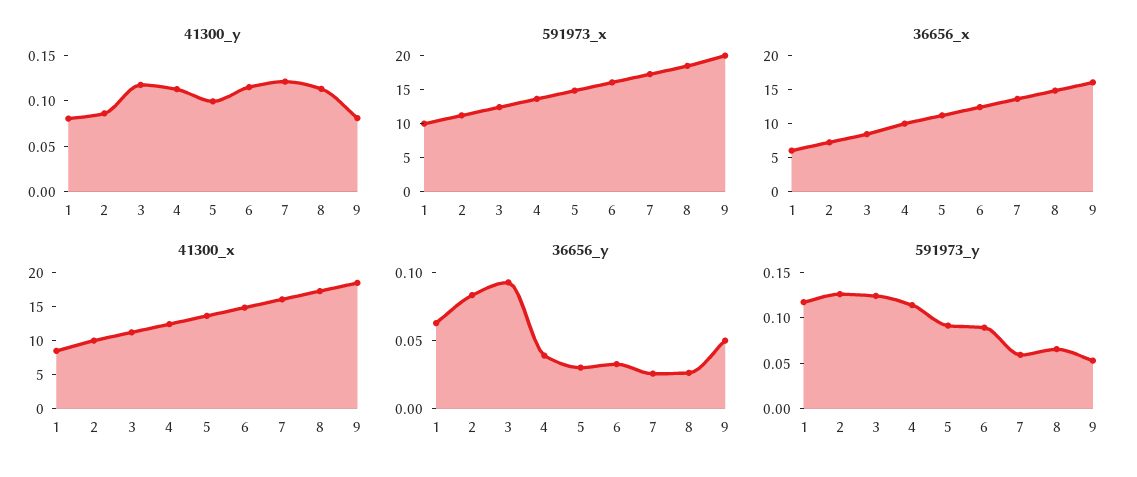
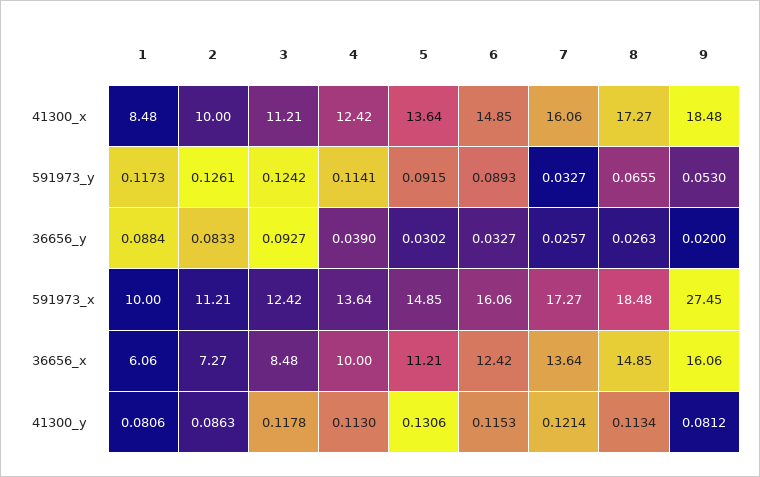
  {
    "41300_y": {
      "1": 0.0806,
      "2": 0.0863,
      "3": 0.1178,
      "4": 0.113,
-     "5": 0.1,
+     "5": 0.1306,
      "6": 0.1153,
      "7": 0.1214,
      "8": 0.1134,
      "9": 0.0812
    },
    "591973_x": {
      "1": 10,
      "2": 11.21,
      "3": 12.42,
      "4": 13.64,
      "5": 14.85,
      "6": 16.06,
      "7": 17.27,
      "8": 18.48,
-     "9": 20
+     "9": 27.45
    },
    "36656_x": {
      "1": 6.06,
      "2": 7.27,
      "3": 8.48,
      "4": 10,
      "5": 11.21,
      "6": 12.42,
      "7": 13.64,
      "8": 14.85,
      "9": 16.06
    },
    "41300_x": {
      "1": 8.48,
      "2": 10,
      "3": 11.21,
      "4": 12.42,
      "5": 13.64,
      "6": 14.85,
      "7": 16.06,
      "8": 17.27,
      "9": 18.48
    },
    "36656_y": {
-     "1": 0.06,
+     "1": 0.0884,
      "2": 0.0833,
      "3": 0.0927,
      "4": 0.039,
      "5": 0.0302,
      "6": 0.0327,
      "7": 0.0257,
      "8": 0.0263,
-     "9": 0.05
+     "9": 0.02
    },
    "591973_y": {
      "1": 0.1173,
      "2": 0.1261,
      "3": 0.1242,
      "4": 0.1141,
      "5": 0.0915,
      "6": 0.0893,
-     "7": 0.06,
+     "7": 0.0327,
      "8": 0.0655,
      "9": 0.053
    }
  }

